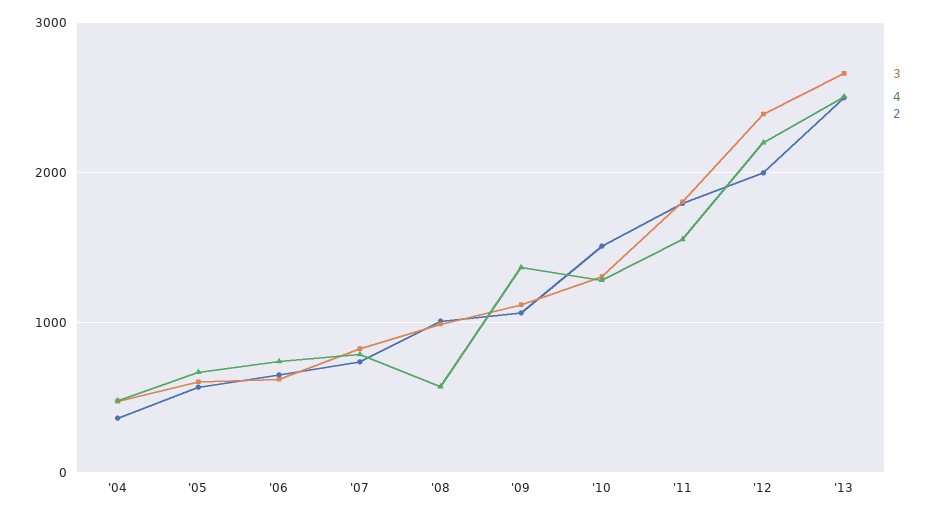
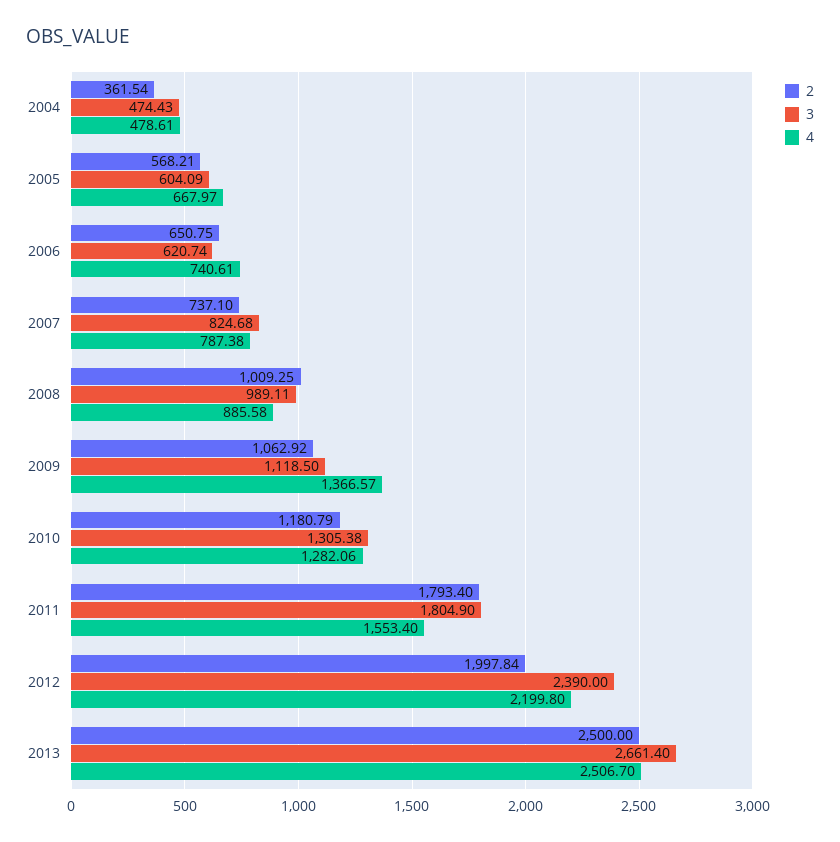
  {
    "3": {
      "'04": 474.43,
      "'05": 604.09,
      "'06": 620.74,
      "'07": 824.68,
      "'08": 989.11,
      "'09": 1118.5,
      "'10": 1305.38,
      "'11": 1804.9,
      "'12": 2390,
      "'13": 2661.4
    },
    "4": {
      "'04": 478.61,
      "'05": 667.97,
      "'06": 740.61,
      "'07": 787.38,
-     "'08": 600,
+     "'08": 885.58,
      "'09": 1366.57,
      "'10": 1282.06,
      "'11": 1553.4,
      "'12": 2199.8,
      "'13": 2506.7
    },
    "2": {
      "'04": 361.54,
      "'05": 568.21,
      "'06": 650.75,
      "'07": 737.1,
      "'08": 1009.25,
      "'09": 1062.92,
-     "'10": 1500,
+     "'10": 1180.79,
      "'11": 1793.4,
      "'12": 1997.84,
      "'13": 2500
    }
  }

